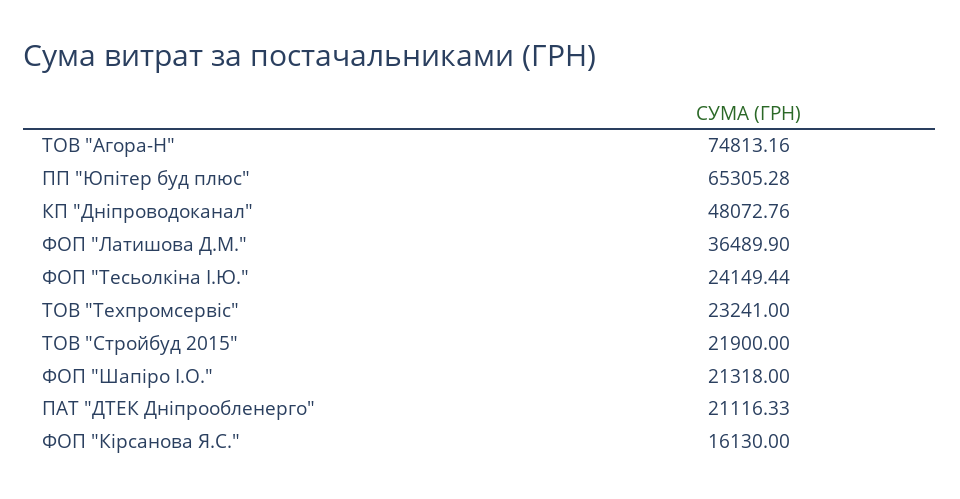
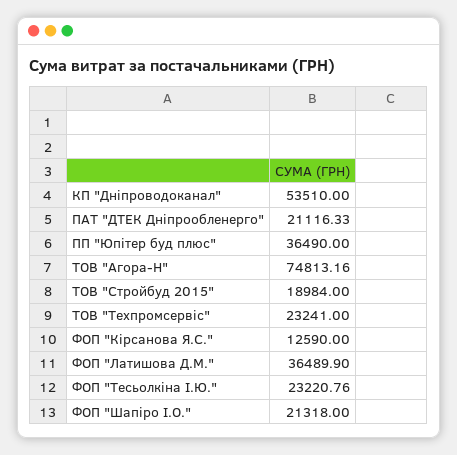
  {
    "ТОВ \"Агора-Н\"": 74813.16,
-   "ПП \"Юпітер буд плюс\"": 65305.28,
+   "ПП \"Юпітер буд плюс\"": 36490,
-   "КП \"Дніпроводоканал\"": 48072.76,
+   "КП \"Дніпроводоканал\"": 53510,
    "ФОП \"Латишова Д.М.\"": 36489.9,
-   "ФОП \"Тесьолкіна І.Ю.\"": 24149.44,
+   "ФОП \"Тесьолкіна І.Ю.\"": 23220.76,
    "ТОВ \"Техпромсервіс\"": 23241,
-   "ТОВ \"Стройбуд 2015\"": 21900,
+   "ТОВ \"Стройбуд 2015\"": 18984,
    "ФОП \"Шапіро І.О.\"": 21318,
    "ПАТ \"ДТЕК Дніпрообленерго\"": 21116.33,
-   "ФОП \"Кірсанова Я.С.\"": 16130
+   "ФОП \"Кірсанова Я.С.\"": 12590
  }

